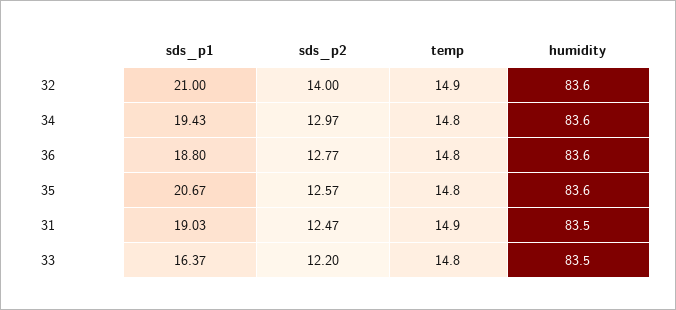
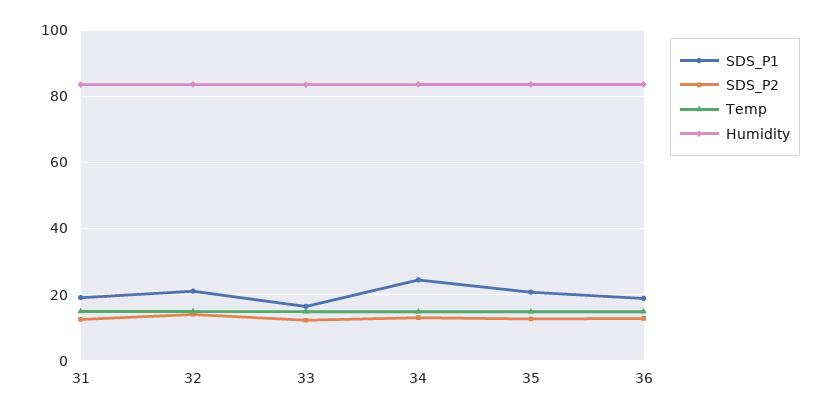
  {
    "sds_p1": {
      "32": 21,
-     "34": 19.43,
+     "34": 24,
      "36": 18.8,
      "35": 20.67,
      "31": 19.03,
      "33": 16.37
    },
    "sds_p2": {
      "32": 14,
      "34": 12.97,
      "36": 12.77,
      "35": 12.57,
      "31": 12.47,
      "33": 12.2
    },
    "temp": {
      "32": 14.9,
      "34": 14.8,
      "36": 14.8,
      "35": 14.8,
      "31": 14.9,
      "33": 14.8
    },
    "humidity": {
      "32": 83.6,
      "34": 83.6,
      "36": 83.6,
      "35": 83.6,
      "31": 83.5,
      "33": 83.5
    }
  }

